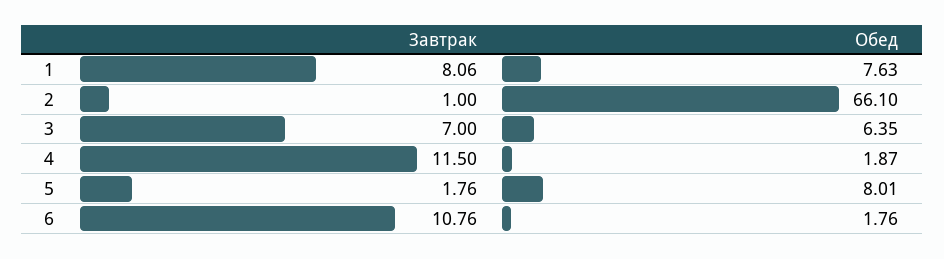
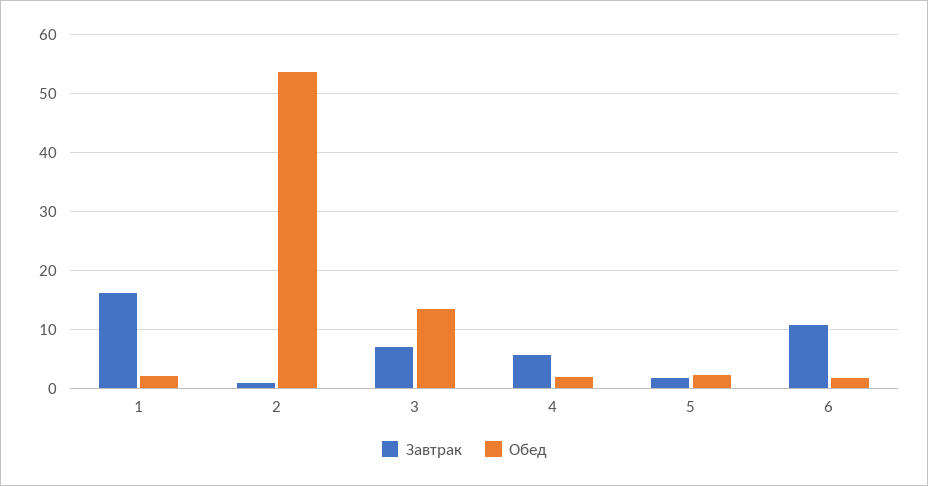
  {
    "Завтрак": {
-     "1": 8.06,
+     "1": 16,
      "2": 1,
      "3": 7,
-     "4": 11.5,
+     "4": 6,
      "5": 1.76,
      "6": 10.76
    },
    "Обед": {
-     "1": 7.63,
+     "1": 2,
-     "2": 66.1,
+     "2": 54,
-     "3": 6.35,
+     "3": 14,
      "4": 1.87,
-     "5": 8.01,
+     "5": 2,
      "6": 1.76
    }
  }

